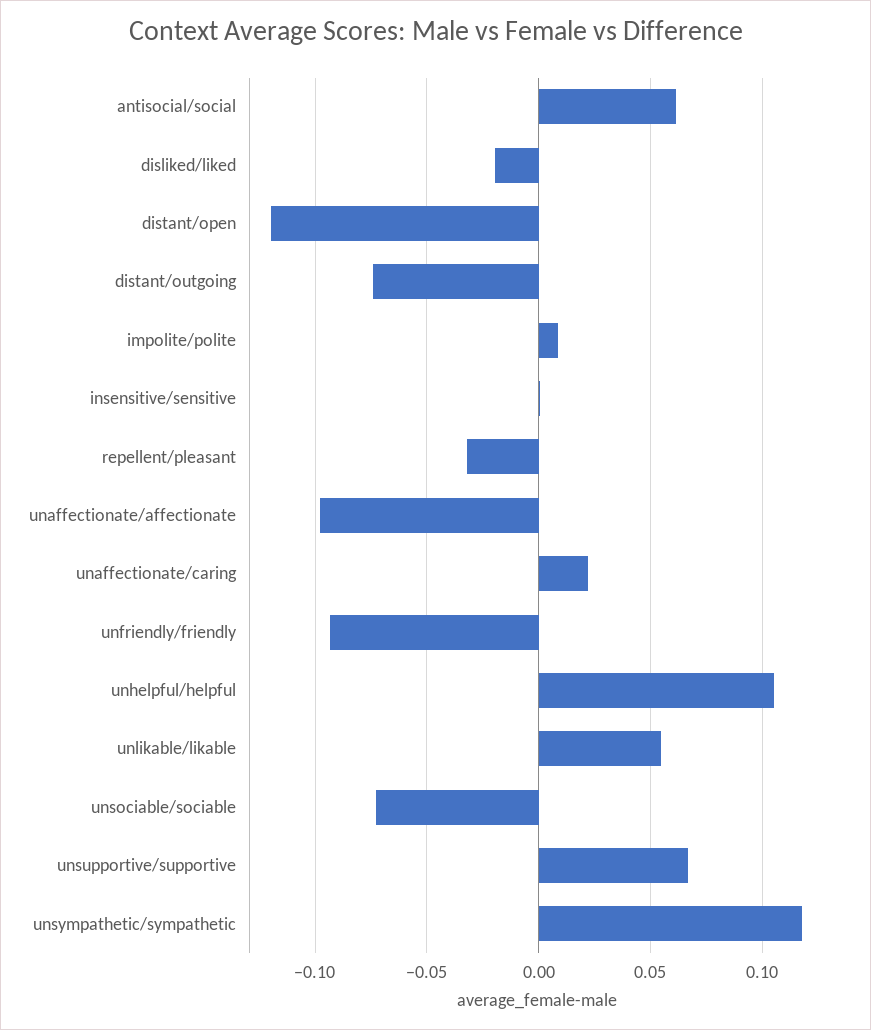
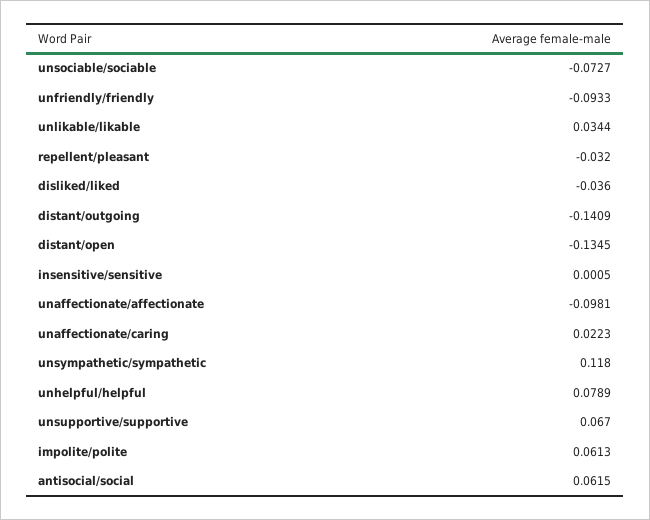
  {
    "antisocial/social": 0.0615,
-   "disliked/liked": -0.02,
+   "disliked/liked": -0.036,
-   "distant/open": -0.12,
+   "distant/open": -0.1345,
-   "distant/outgoing": -0.075,
+   "distant/outgoing": -0.1409,
-   "impolite/polite": 0.01,
+   "impolite/polite": 0.0613,
    "insensitive/sensitive": 0.0005,
    "repellent/pleasant": -0.032,
    "unaffectionate/affectionate": -0.0981,
    "unaffectionate/caring": 0.0223,
    "unfriendly/friendly": -0.0933,
-   "unhelpful/helpful": 0.105,
+   "unhelpful/helpful": 0.0789,
-   "unlikable/likable": 0.055,
+   "unlikable/likable": 0.0344,
    "unsociable/sociable": -0.0727,
    "unsupportive/supportive": 0.067,
    "unsympathetic/sympathetic": 0.118
  }

